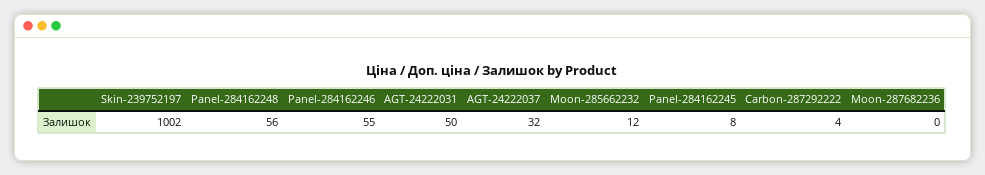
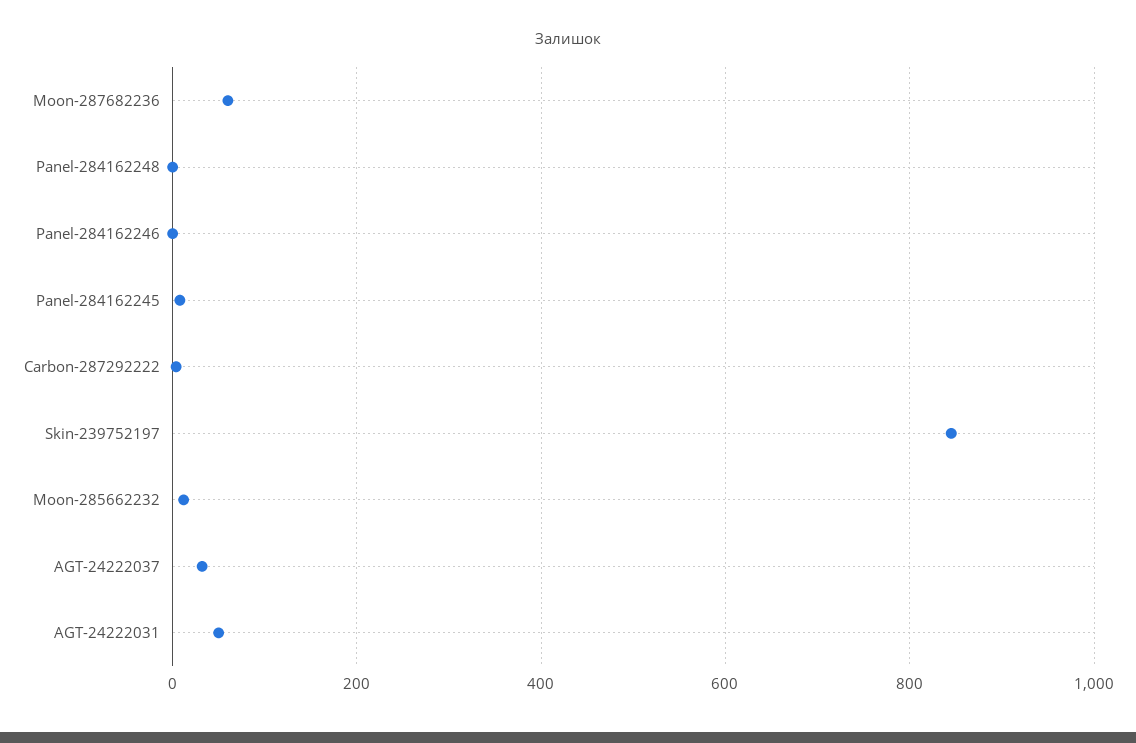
  {
-   "Skin-239752197": 1002,
+   "Skin-239752197": 840,
-   "Panel-284162248": 56,
+   "Panel-284162248": 0,
-   "Panel-284162246": 55,
+   "Panel-284162246": 0,
    "AGT-24222031": 50,
    "AGT-24222037": 32,
    "Moon-285662232": 12,
    "Panel-284162245": 8,
    "Carbon-287292222": 4,
-   "Moon-287682236": 0
+   "Moon-287682236": 60
  }

